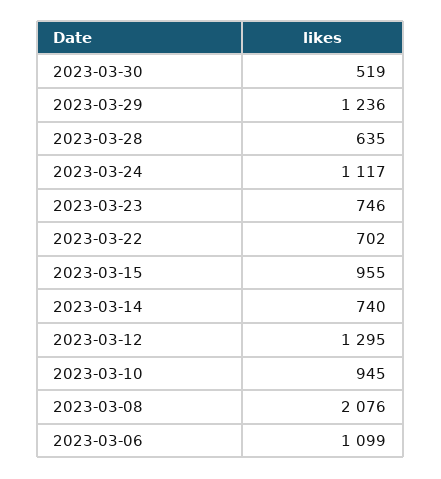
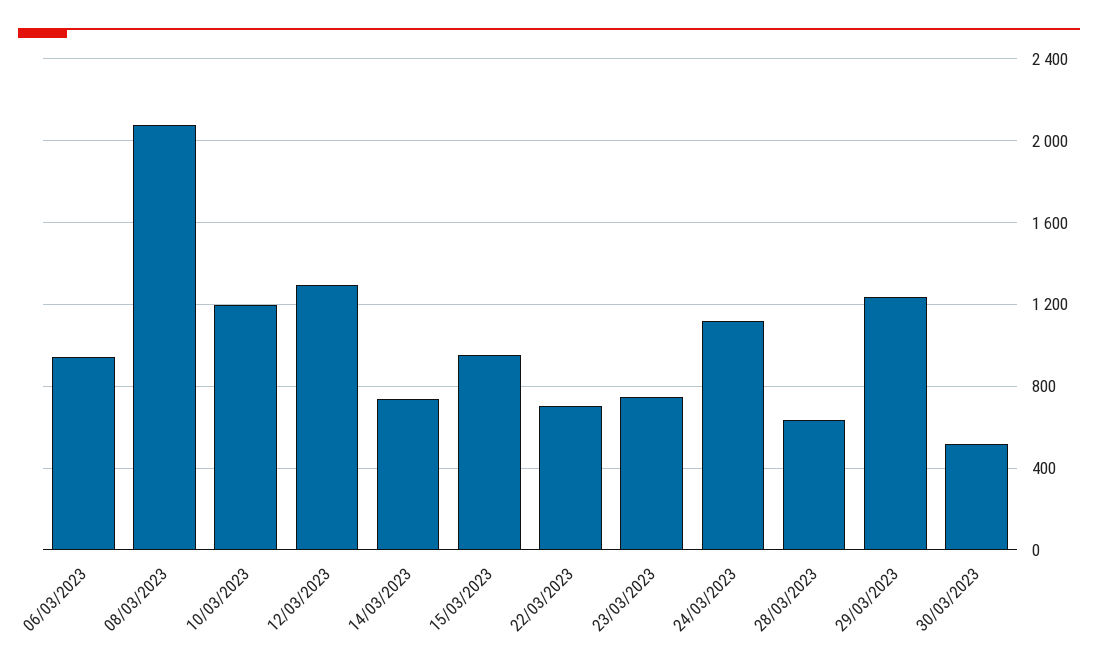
  {
    "2023-03-30": 519,
    "2023-03-29": 1236,
    "2023-03-28": 635,
    "2023-03-24": 1117,
    "2023-03-23": 746,
    "2023-03-22": 702,
    "2023-03-15": 955,
    "2023-03-14": 740,
    "2023-03-12": 1295,
-   "2023-03-10": 945,
+   "2023-03-10": 1200,
    "2023-03-08": 2076,
-   "2023-03-06": 1099
+   "2023-03-06": 950
  }

